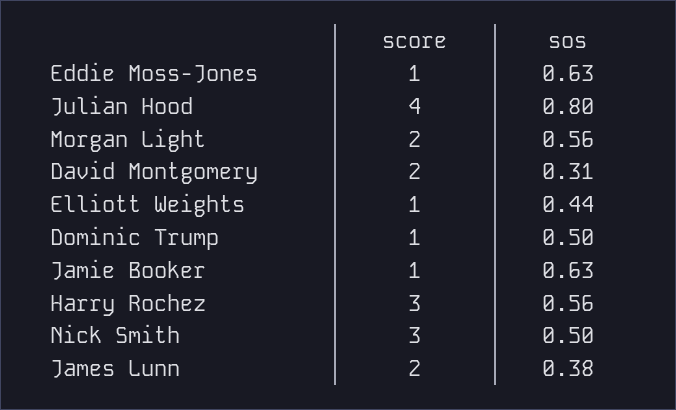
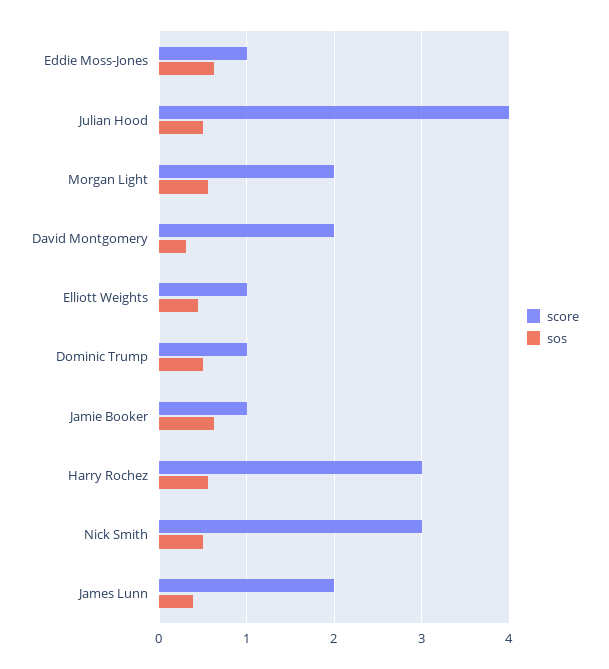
  {
    "score": {
      "Eddie Moss-Jones": 1,
      "Julian Hood": 4,
      "Morgan Light": 2,
      "David Montgomery": 2,
      "Elliott Weights": 1,
      "Dominic Trump": 1,
      "Jamie Booker": 1,
      "Harry Rochez": 3,
      "Nick Smith": 3,
      "James Lunn": 2
    },
    "sos": {
      "Eddie Moss-Jones": 0.63,
-     "Julian Hood": 0.8,
+     "Julian Hood": 0.5,
      "Morgan Light": 0.56,
      "David Montgomery": 0.31,
      "Elliott Weights": 0.44,
      "Dominic Trump": 0.5,
      "Jamie Booker": 0.63,
      "Harry Rochez": 0.56,
      "Nick Smith": 0.5,
      "James Lunn": 0.38
    }
  }

